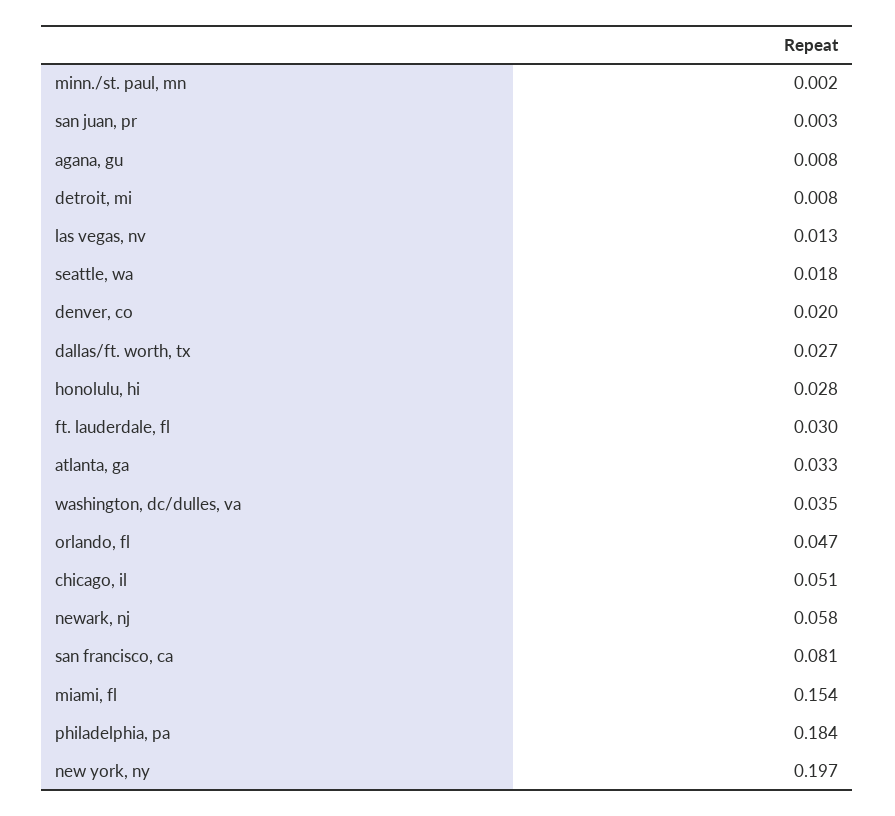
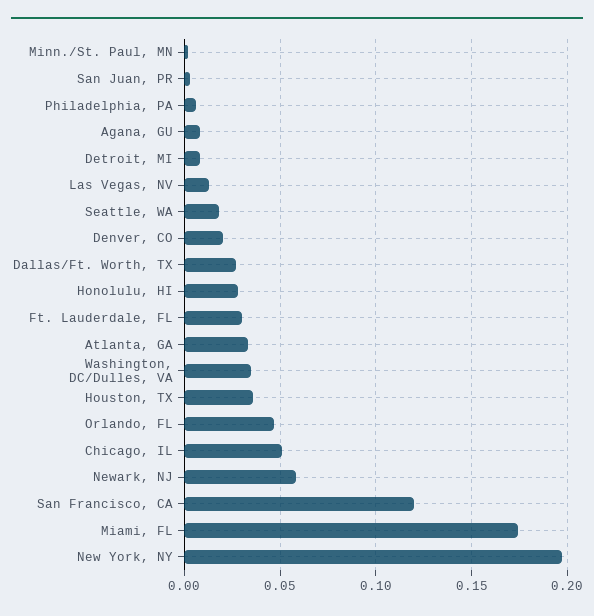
  {
    "minn./st. paul, mn": 0.002,
    "san juan, pr": 0.003,
    "agana, gu": 0.008,
    "detroit, mi": 0.008,
    "las vegas, nv": 0.013,
    "seattle, wa": 0.018,
    "denver, co": 0.02,
    "dallas/ft. worth, tx": 0.027,
    "honolulu, hi": 0.028,
    "ft. lauderdale, fl": 0.03,
    "atlanta, ga": 0.033,
    "washington, dc/dulles, va": 0.035,
    "orlando, fl": 0.047,
    "chicago, il": 0.051,
    "newark, nj": 0.058,
-   "san francisco, ca": 0.081,
+   "san francisco, ca": 0.12,
-   "miami, fl": 0.154,
+   "miami, fl": 0.175,
-   "philadelphia, pa": 0.184,
+   "philadelphia, pa": 0.005,
-   "new york, ny": 0.197
+   "new york, ny": 0.197,
+   "Houston, TX": 0.035
  }

